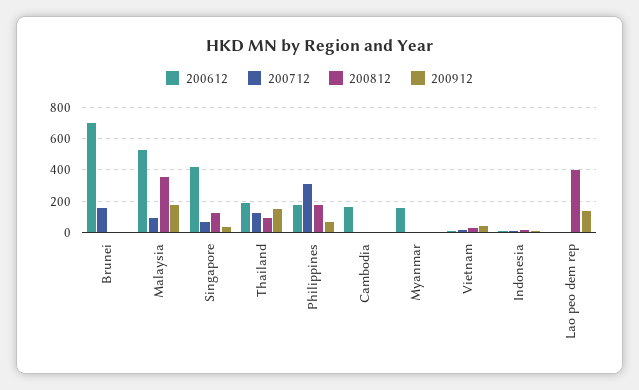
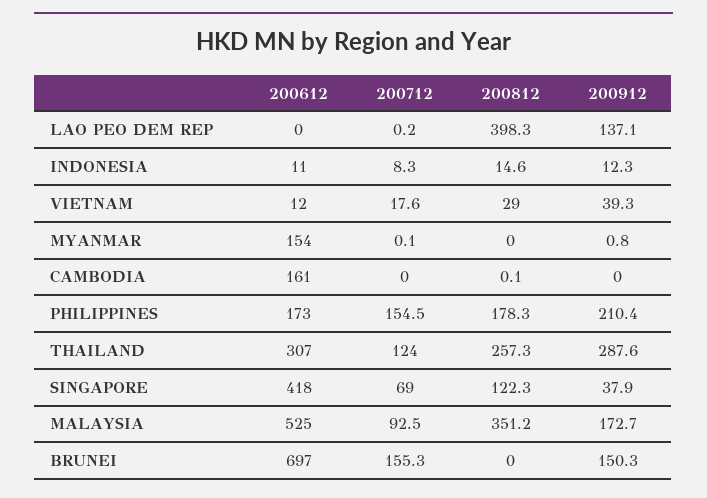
  {
    "200612": {
      "Brunei": 697,
      "Malaysia": 525,
      "Singapore": 418,
-     "Thailand": 200,
+     "Thailand": 307,
      "Philippines": 173,
      "Cambodia": 161,
      "Myanmar": 154,
      "Vietnam": 12,
      "Indonesia": 11,
      "Lao peo dem rep": 0
    },
    "200712": {
      "Brunei": 155.3,
      "Malaysia": 92.5,
      "Singapore": 69,
      "Thailand": 124,
-     "Philippines": 300,
+     "Philippines": 154.5,
      "Cambodia": 0,
      "Myanmar": 0.1,
      "Vietnam": 17.6,
      "Indonesia": 8.3,
      "Lao peo dem rep": 0.2
    },
    "200812": {
      "Brunei": 0,
      "Malaysia": 351.2,
      "Singapore": 122.3,
-     "Thailand": 100,
+     "Thailand": 257.3,
      "Philippines": 178.3,
      "Cambodia": 0.1,
      "Myanmar": 0,
      "Vietnam": 29,
      "Indonesia": 14.6,
      "Lao peo dem rep": 398.3
    },
    "200912": {
-     "Brunei": 0,
+     "Brunei": 150.3,
      "Malaysia": 172.7,
      "Singapore": 37.9,
-     "Thailand": 150,
+     "Thailand": 287.6,
-     "Philippines": 50,
+     "Philippines": 210.4,
      "Cambodia": 0,
      "Myanmar": 0.8,
      "Vietnam": 39.3,
      "Indonesia": 12.3,
      "Lao peo dem rep": 137.1
    }
  }

